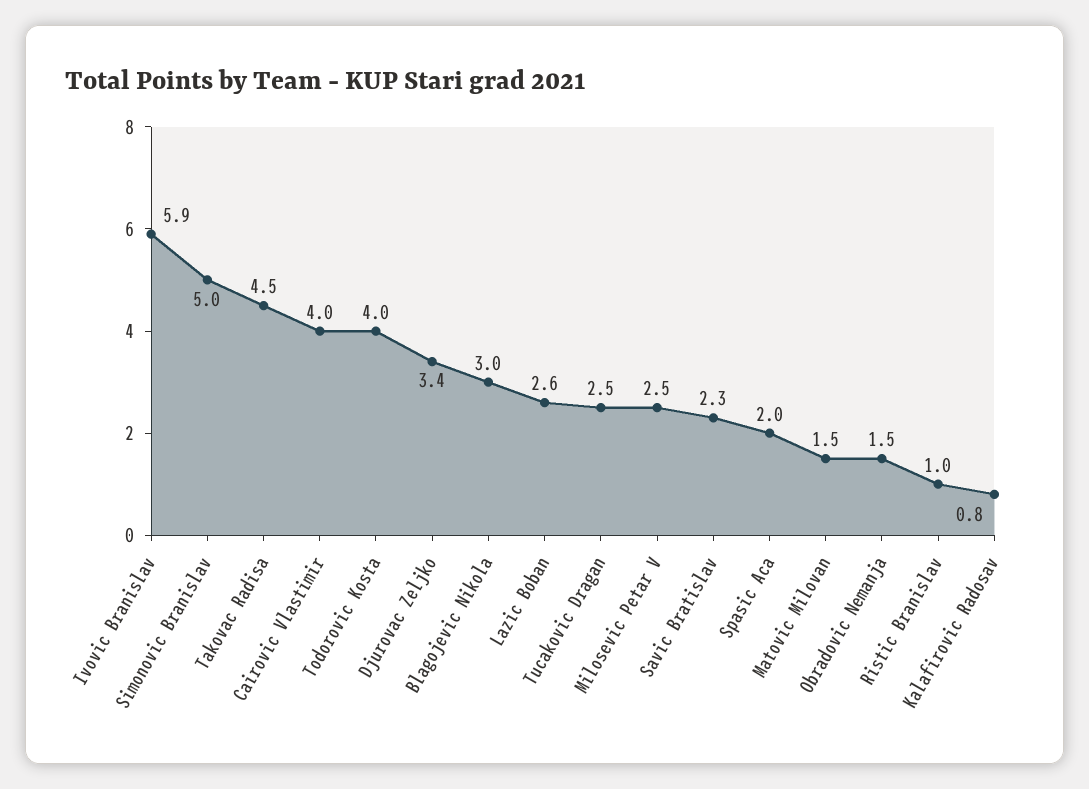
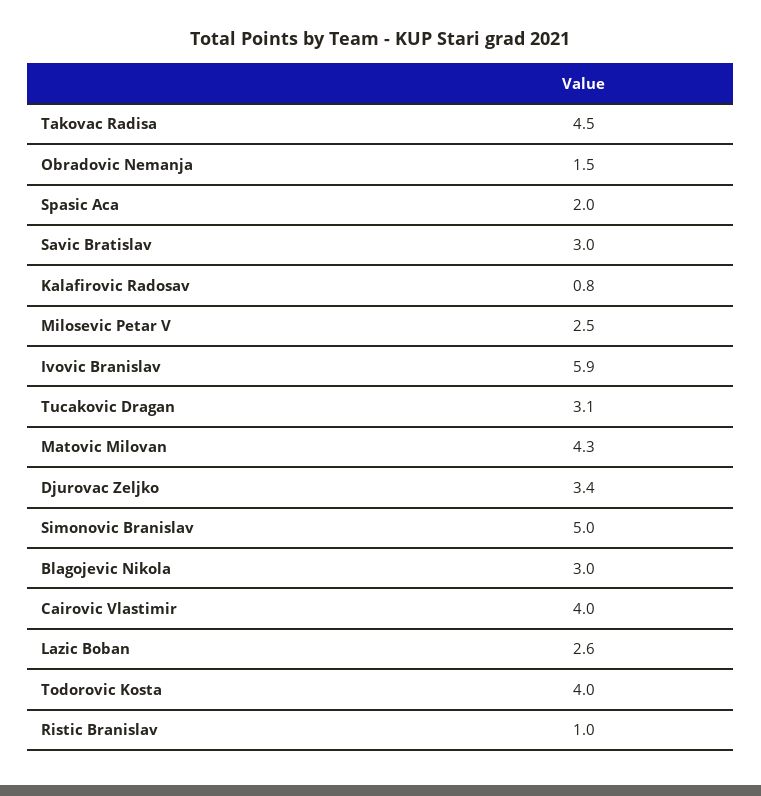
  {
    "Ivovic Branislav": 5.9,
    "Simonovic Branislav": 5,
    "Takovac Radisa": 4.5,
    "Cairovic Vlastimir": 4,
    "Todorovic Kosta": 4,
    "Djurovac Zeljko": 3.4,
    "Blagojevic Nikola": 3,
    "Lazic Boban": 2.6,
-   "Tucakovic Dragan": 2.5,
+   "Tucakovic Dragan": 3.1,
    "Milosevic Petar V": 2.5,
-   "Savic Bratislav": 2.3,
+   "Savic Bratislav": 3,
    "Spasic Aca": 2,
-   "Matovic Milovan": 1.5,
+   "Matovic Milovan": 4.3,
    "Obradovic Nemanja": 1.5,
    "Ristic Branislav": 1,
    "Kalafirovic Radosav": 0.8
  }

